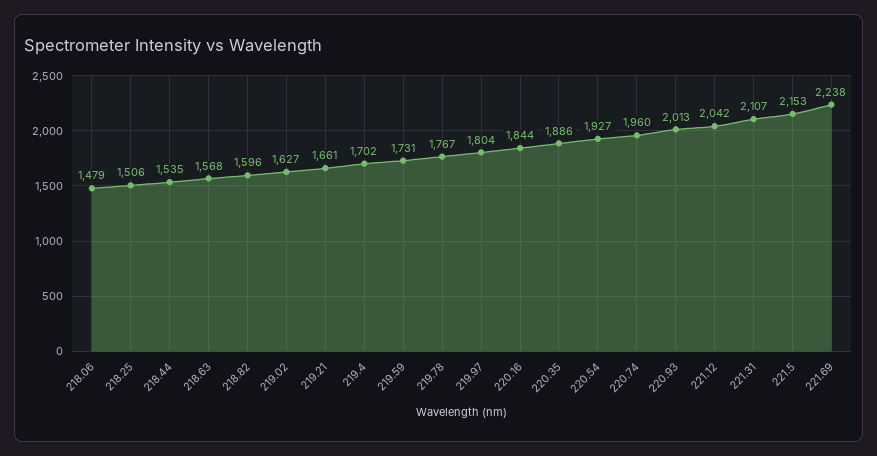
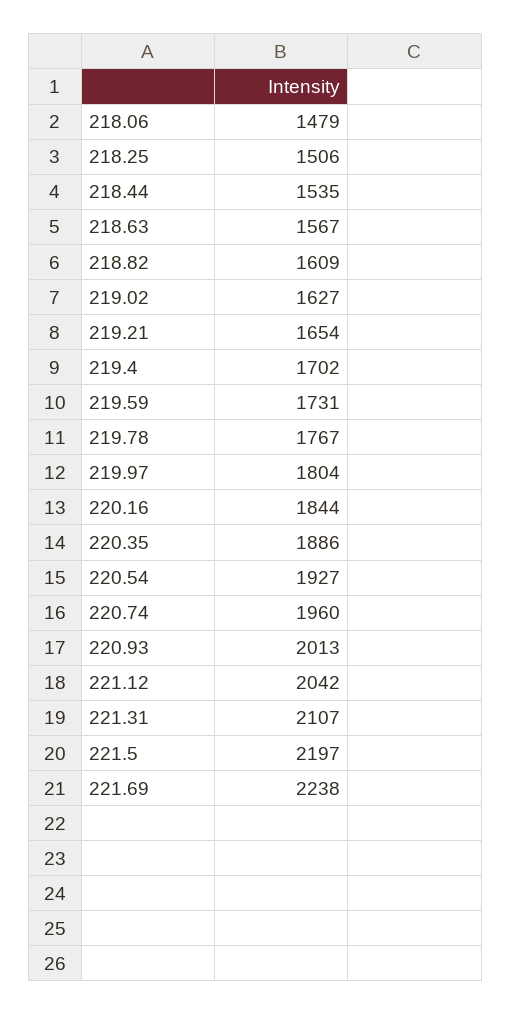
  {
    "218.06": 1479,
    "218.25": 1506,
    "218.44": 1535,
-   "218.63": 1568,
+   "218.63": 1567,
-   "218.82": 1596,
+   "218.82": 1609,
    "219.02": 1627,
-   "219.21": 1661,
+   "219.21": 1654,
    "219.4": 1702,
    "219.59": 1731,
    "219.78": 1767,
    "219.97": 1804,
    "220.16": 1844,
    "220.35": 1886,
    "220.54": 1927,
    "220.74": 1960,
    "220.93": 2013,
    "221.12": 2042,
    "221.31": 2107,
-   "221.5": 2153,
+   "221.5": 2197,
    "221.69": 2238
  }

